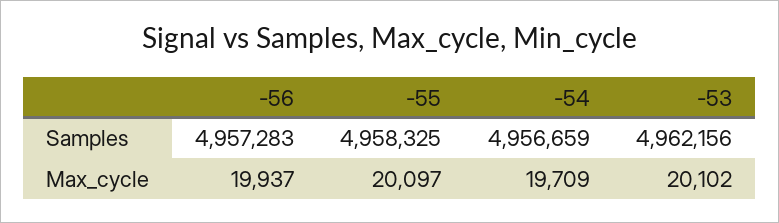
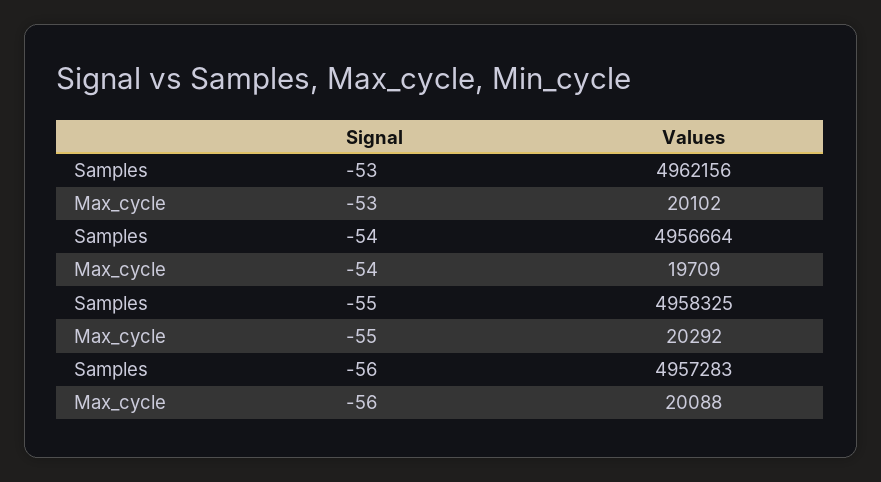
  {
    "-56": {
      "Samples": 4957283,
-     "Max_cycle": 19937
+     "Max_cycle": 20088
    },
    "-55": {
      "Samples": 4958325,
-     "Max_cycle": 20097
+     "Max_cycle": 20292
    },
    "-54": {
-     "Samples": 4956659,
+     "Samples": 4956664,
      "Max_cycle": 19709
    },
    "-53": {
      "Samples": 4962156,
      "Max_cycle": 20102
    }
  }

